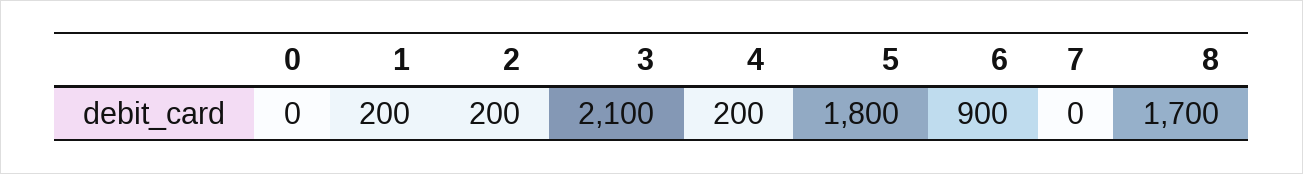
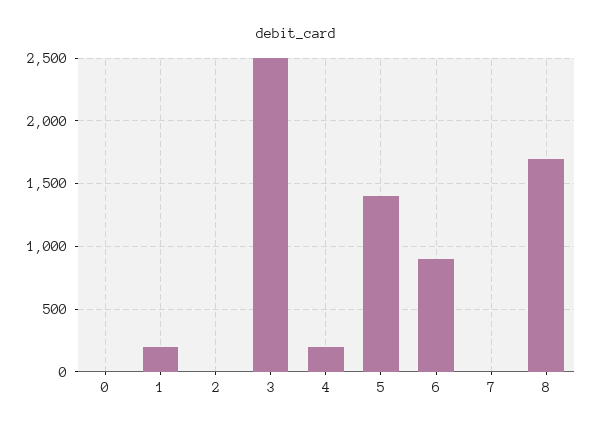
  {
    "0": 0,
    "1": 200,
-   "2": 200,
+   "2": 0,
-   "3": 2100,
+   "3": 2500,
    "4": 200,
-   "5": 1800,
+   "5": 1400,
    "6": 900,
    "7": 0,
    "8": 1700
  }

